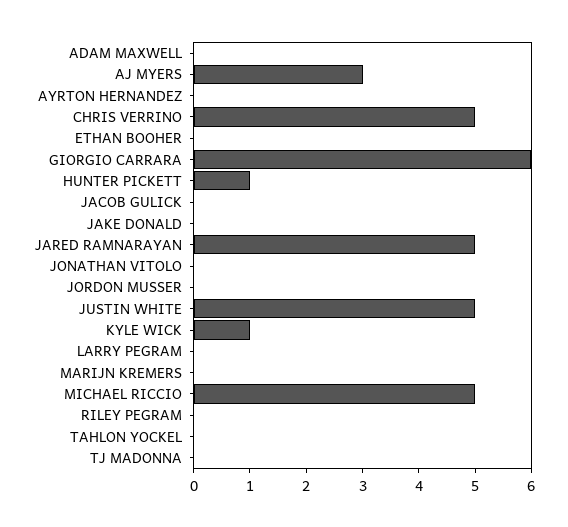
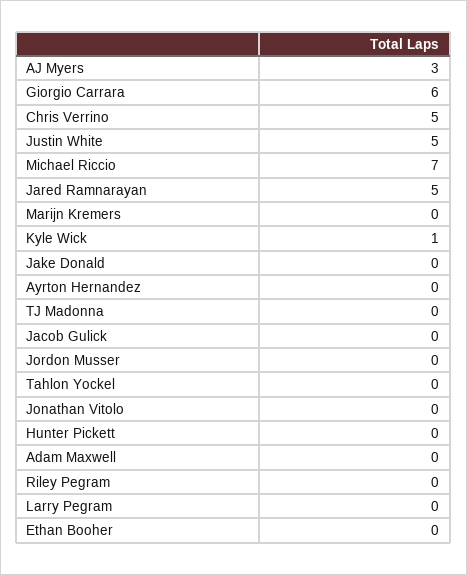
  {
    "ADAM MAXWELL": 0,
    "AJ MYERS": 3,
    "AYRTON HERNANDEZ": 0,
    "CHRIS VERRINO": 5,
    "ETHAN BOOHER": 0,
    "GIORGIO CARRARA": 6,
-   "HUNTER PICKETT": 1,
+   "HUNTER PICKETT": 0,
    "JACOB GULICK": 0,
    "JAKE DONALD": 0,
    "JARED RAMNARAYAN": 5,
    "JONATHAN VITOLO": 0,
    "JORDON MUSSER": 0,
    "JUSTIN WHITE": 5,
    "KYLE WICK": 1,
    "LARRY PEGRAM": 0,
    "MARIJN KREMERS": 0,
-   "MICHAEL RICCIO": 5,
+   "MICHAEL RICCIO": 7,
    "RILEY PEGRAM": 0,
    "TAHLON YOCKEL": 0,
    "TJ MADONNA": 0
  }

